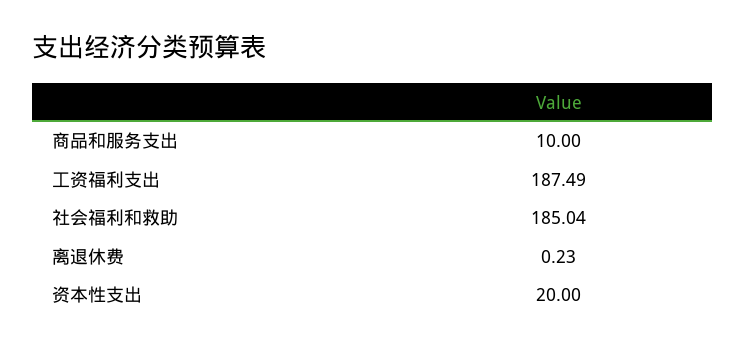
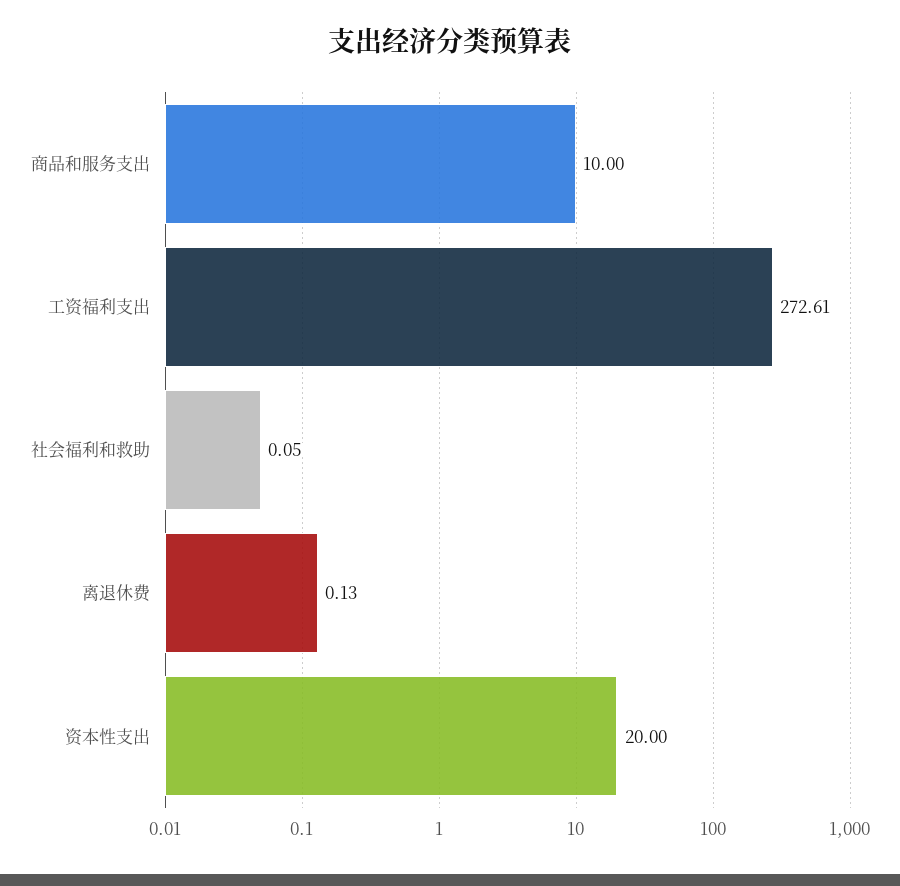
  {
    "商品和服务支出": 10,
-   "工资福利支出": 187.49,
+   "工资福利支出": 272.61,
-   "社会福利和救助": 185.04,
+   "社会福利和救助": 0.05,
-   "离退休费": 0.23,
+   "离退休费": 0.13,
    "资本性支出": 20
  }

